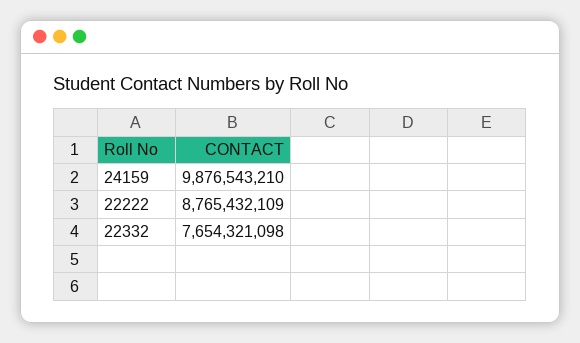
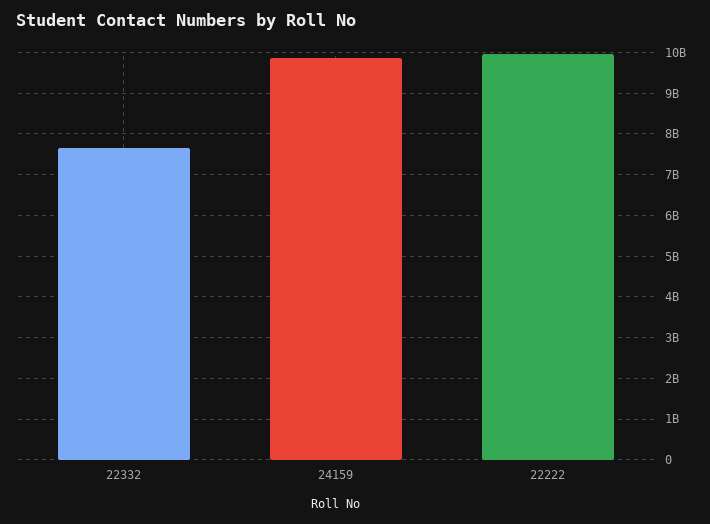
  {
    "24159": 9876543210,
-   "22222": 8765432109,
+   "22222": 10000000000,
    "22332": 7654321098
  }

